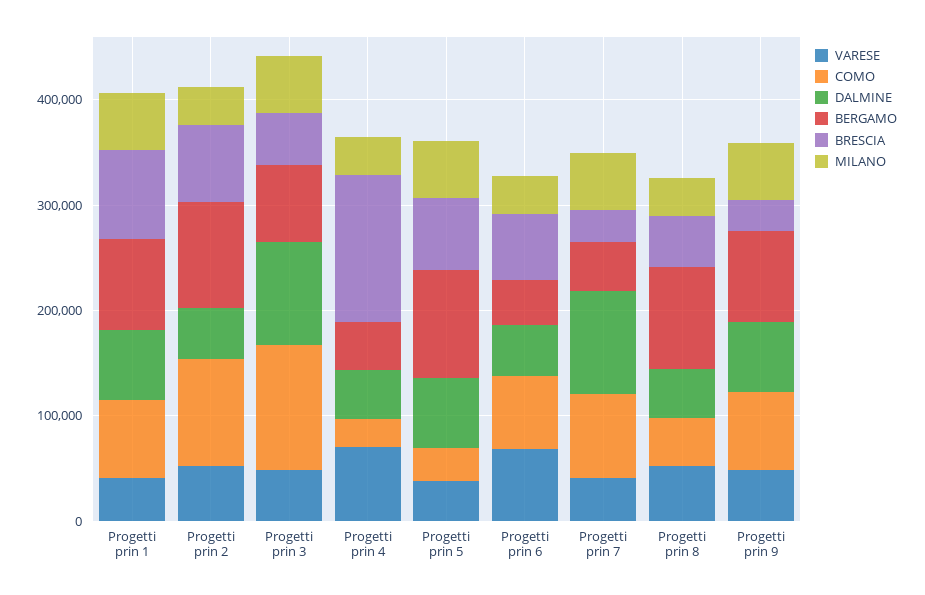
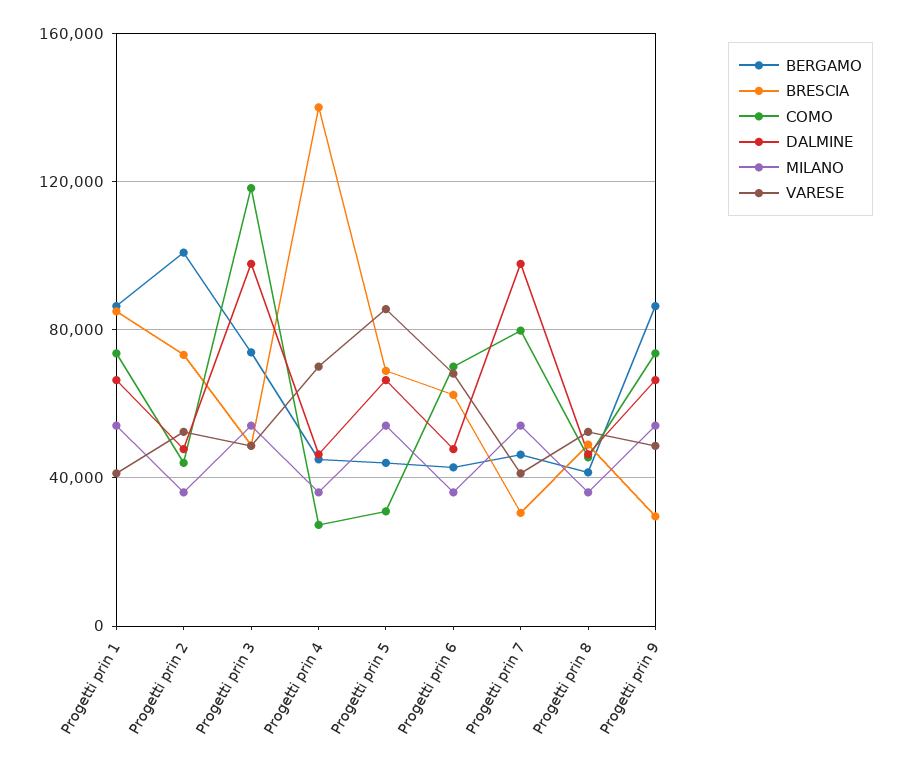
  {
    "VARESE": {
      "Progetti prin 1": 40000,
      "Progetti prin 2": 50000,
      "Progetti prin 3": 50000,
      "Progetti prin 4": 70000,
-     "Progetti prin 5": 40000,
+     "Progetti prin 5": 85000,
      "Progetti prin 6": 70000,
      "Progetti prin 7": 40000,
      "Progetti prin 8": 50000,
      "Progetti prin 9": 50000
    },
    "COMO": {
      "Progetti prin 1": 75000,
-     "Progetti prin 2": 100000,
+     "Progetti prin 2": 45000,
      "Progetti prin 3": 120000,
      "Progetti prin 4": 25000,
      "Progetti prin 5": 30000,
      "Progetti prin 6": 70000,
      "Progetti prin 7": 80000,
      "Progetti prin 8": 45000,
      "Progetti prin 9": 75000
    },
    "DALMINE": {
      "Progetti prin 1": 65000,
      "Progetti prin 2": 50000,
      "Progetti prin 3": 100000,
      "Progetti prin 4": 45000,
      "Progetti prin 5": 65000,
      "Progetti prin 6": 50000,
      "Progetti prin 7": 100000,
      "Progetti prin 8": 45000,
      "Progetti prin 9": 65000
    },
    "BERGAMO": {
      "Progetti prin 1": 85000,
      "Progetti prin 2": 100000,
      "Progetti prin 3": 75000,
      "Progetti prin 4": 45000,
-     "Progetti prin 5": 100000,
+     "Progetti prin 5": 45000,
      "Progetti prin 6": 45000,
      "Progetti prin 7": 45000,
-     "Progetti prin 8": 100000,
+     "Progetti prin 8": 40000,
      "Progetti prin 9": 85000
    },
    "BRESCIA": {
      "Progetti prin 1": 85000,
      "Progetti prin 2": 75000,
      "Progetti prin 3": 50000,
      "Progetti prin 4": 140000,
      "Progetti prin 5": 70000,
      "Progetti prin 6": 60000,
      "Progetti prin 7": 30000,
      "Progetti prin 8": 50000,
      "Progetti prin 9": 30000
    },
    "MILANO": {
      "Progetti prin 1": 55000,
      "Progetti prin 2": 35000,
      "Progetti prin 3": 55000,
      "Progetti prin 4": 35000,
      "Progetti prin 5": 55000,
      "Progetti prin 6": 35000,
      "Progetti prin 7": 55000,
      "Progetti prin 8": 35000,
      "Progetti prin 9": 55000
    }
  }

